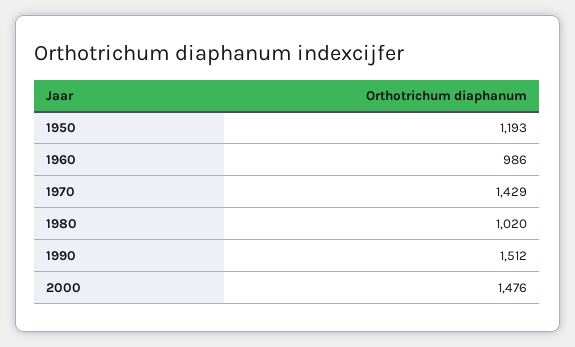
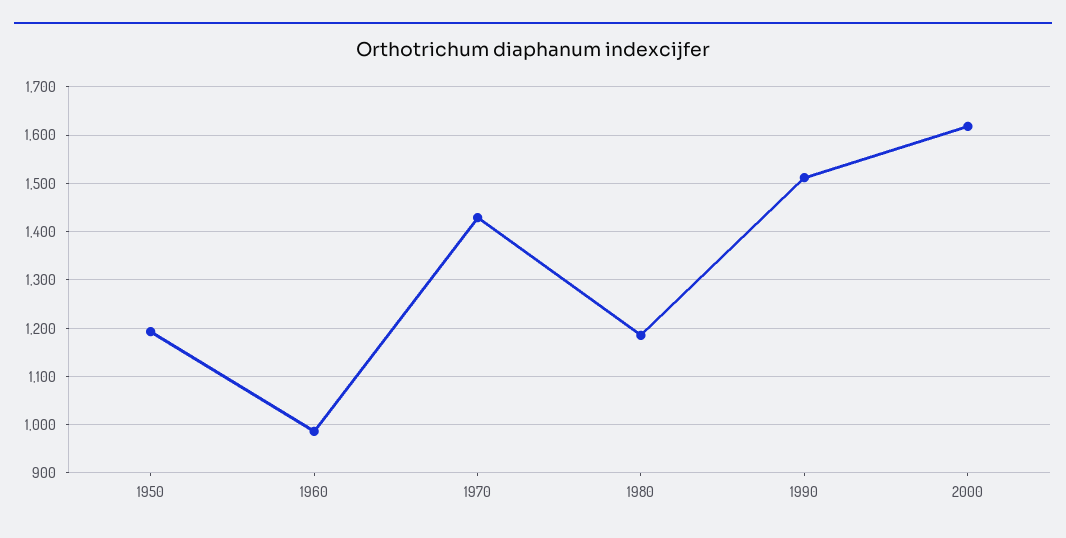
  {
    "1950": 1193,
    "1960": 986,
    "1970": 1429,
-   "1980": 1020,
+   "1980": 1180,
    "1990": 1512,
-   "2000": 1476
+   "2000": 1620
  }

